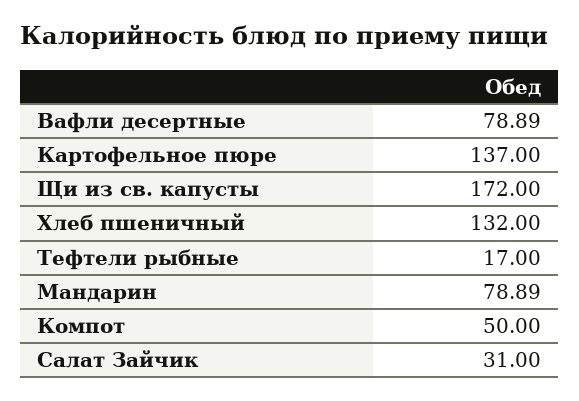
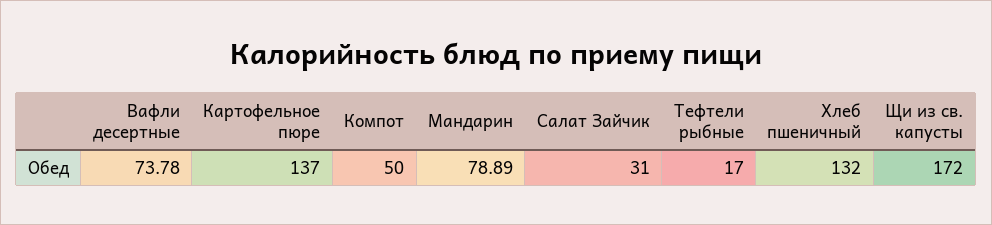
  {
-   "Вафли десертные": 78.89,
+   "Вафли десертные": 73.78,
    "Картофельное пюре": 137,
    "Щи из св. капусты": 172,
    "Хлеб пшеничный": 132,
    "Тефтели рыбные": 17,
    "Мандарин": 78.89,
    "Компот": 50,
    "Салат Зайчик": 31
  }

